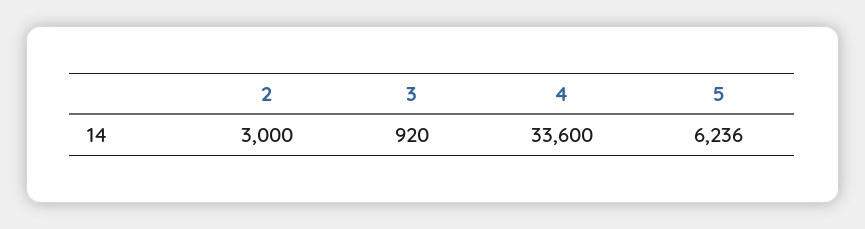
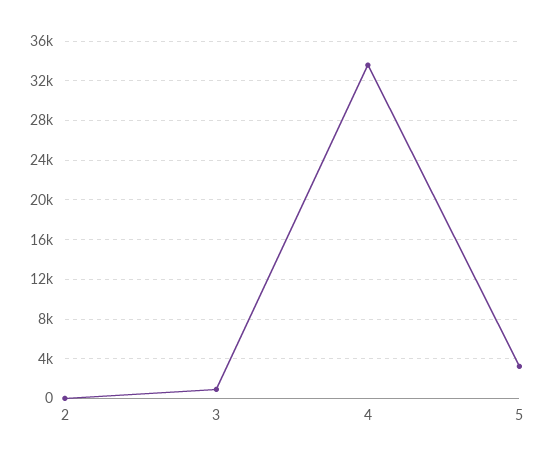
  {
-   "2": 3000,
+   "2": 0,
    "3": 920,
    "4": 33600,
-   "5": 6236
+   "5": 3000
  }

